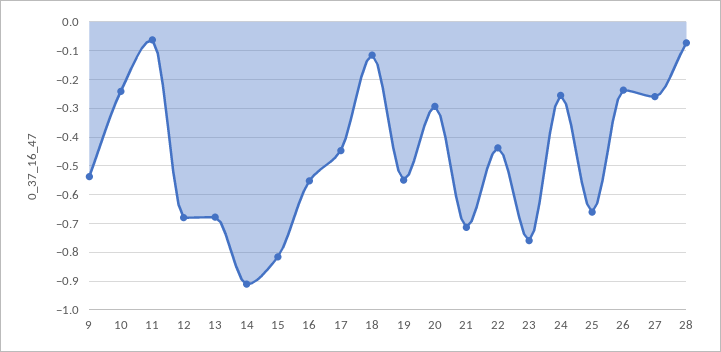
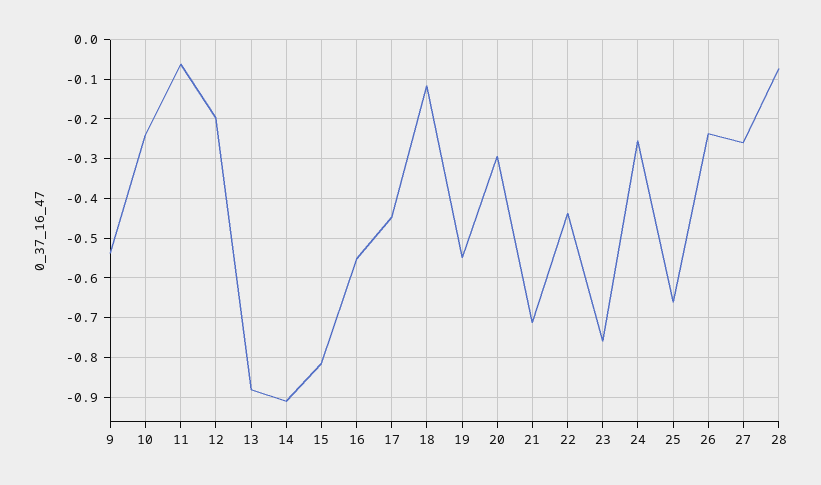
  {
    "9": -0.54,
    "10": -0.24,
    "11": -0.06,
-   "12": -0.675,
+   "12": -0.2,
-   "13": -0.675,
+   "13": -0.88,
    "14": -0.92,
    "15": -0.82,
    "16": -0.56,
    "17": -0.44,
    "18": -0.12,
    "19": -0.54,
    "20": -0.3,
    "21": -0.72,
    "22": -0.44,
    "23": -0.76,
    "24": -0.26,
    "25": -0.66,
    "26": -0.24,
    "27": -0.26,
    "28": -0.08
  }

